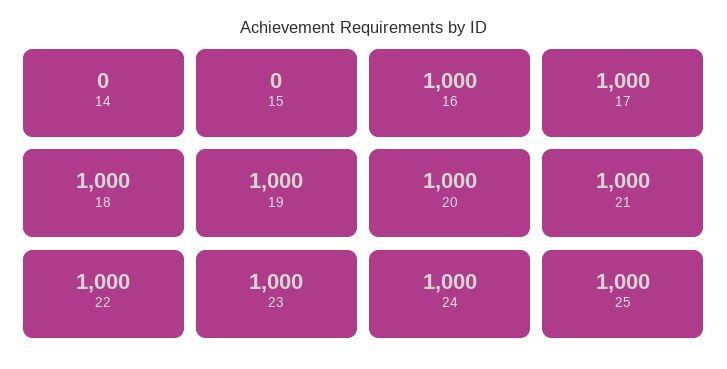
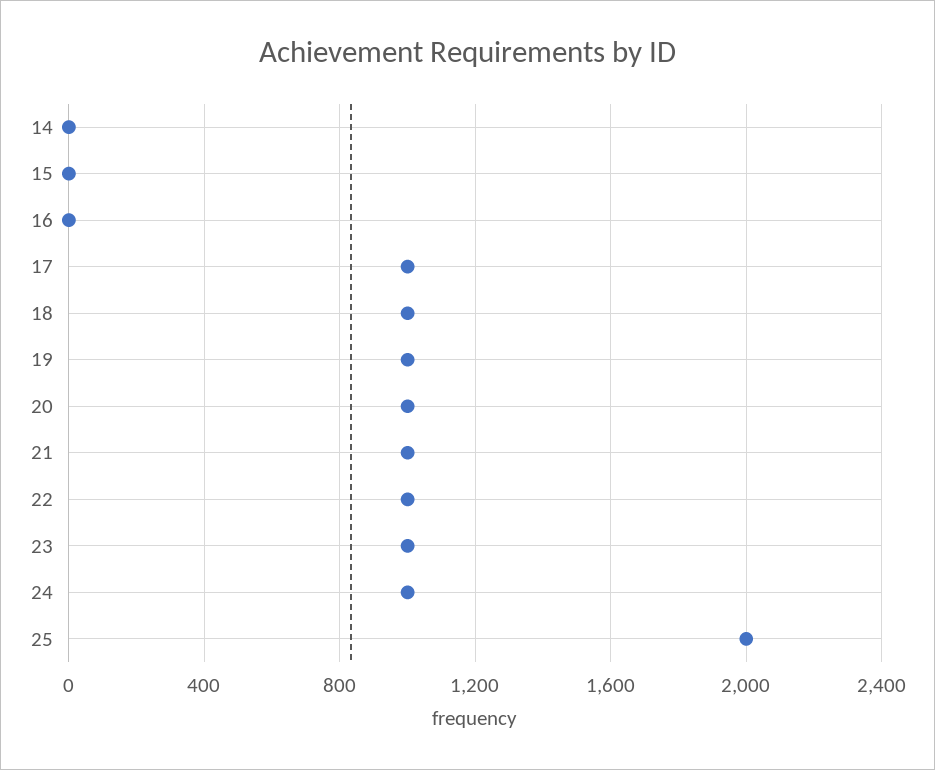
  {
    "14": 0,
    "15": 0,
-   "16": 1000,
+   "16": 0,
    "17": 1000,
    "18": 1000,
    "19": 1000,
    "20": 1000,
    "21": 1000,
    "22": 1000,
    "23": 1000,
    "24": 1000,
-   "25": 1000
+   "25": 2000
  }

